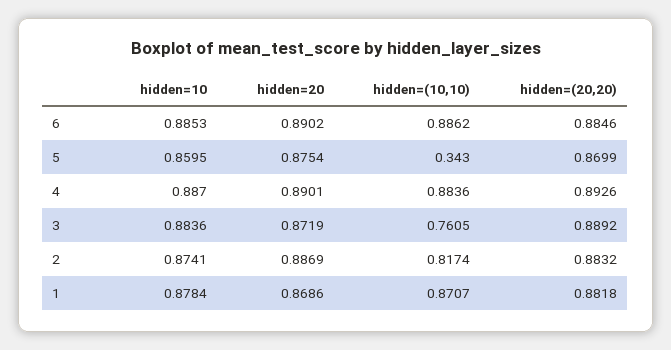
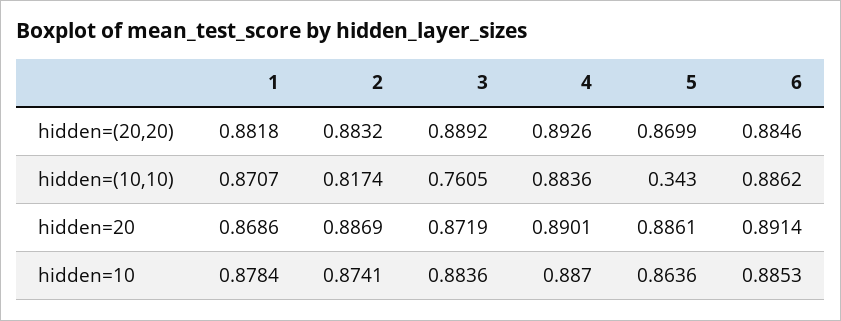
  {
    "hidden=10": {
      "6": 0.8853,
-     "5": 0.8595,
+     "5": 0.8636,
      "4": 0.887,
      "3": 0.8836,
      "2": 0.8741,
      "1": 0.8784
    },
    "hidden=20": {
-     "6": 0.8902,
+     "6": 0.8914,
-     "5": 0.8754,
+     "5": 0.8861,
      "4": 0.8901,
      "3": 0.8719,
      "2": 0.8869,
      "1": 0.8686
    },
    "hidden=(10,10)": {
      "6": 0.8862,
      "5": 0.343,
      "4": 0.8836,
      "3": 0.7605,
      "2": 0.8174,
      "1": 0.8707
    },
    "hidden=(20,20)": {
      "6": 0.8846,
      "5": 0.8699,
      "4": 0.8926,
      "3": 0.8892,
      "2": 0.8832,
      "1": 0.8818
    }
  }

